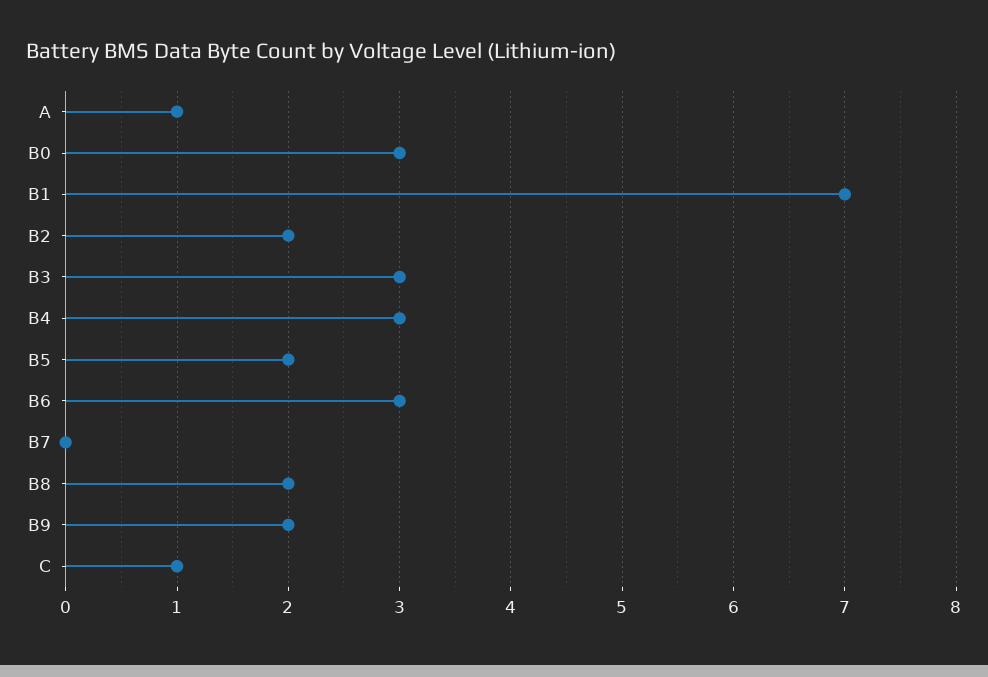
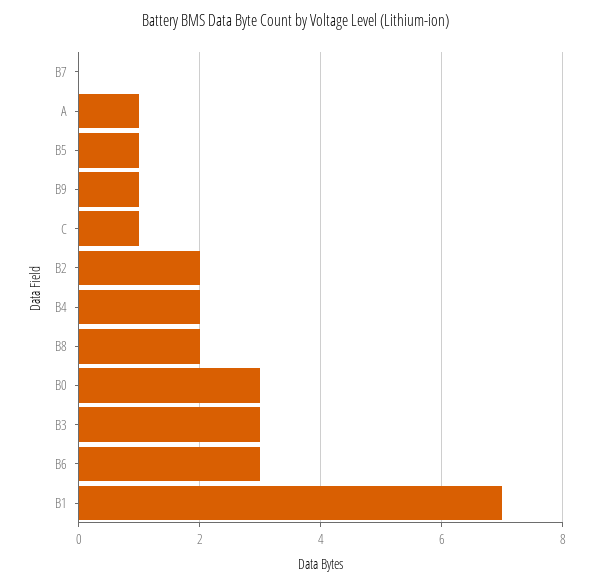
  {
    "A": 1,
    "B0": 3,
    "B1": 7,
    "B2": 2,
    "B3": 3,
-   "B4": 3,
+   "B4": 2,
-   "B5": 2,
+   "B5": 1,
    "B6": 3,
    "B7": 0,
    "B8": 2,
-   "B9": 2,
+   "B9": 1,
    "C": 1
  }

